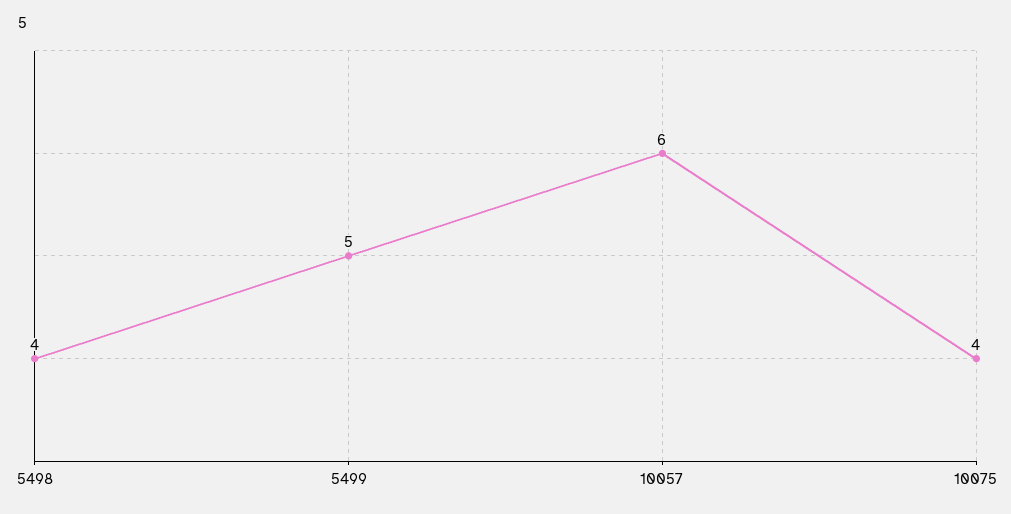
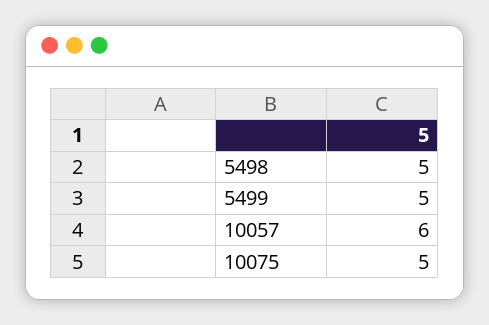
  {
-   "5498": 4,
+   "5498": 5,
    "5499": 5,
    "10057": 6,
-   "10075": 4
+   "10075": 5
  }

